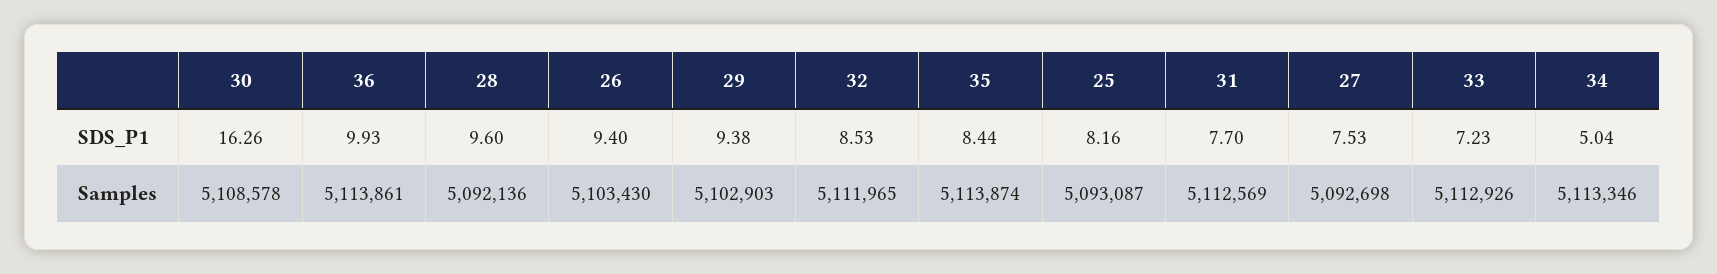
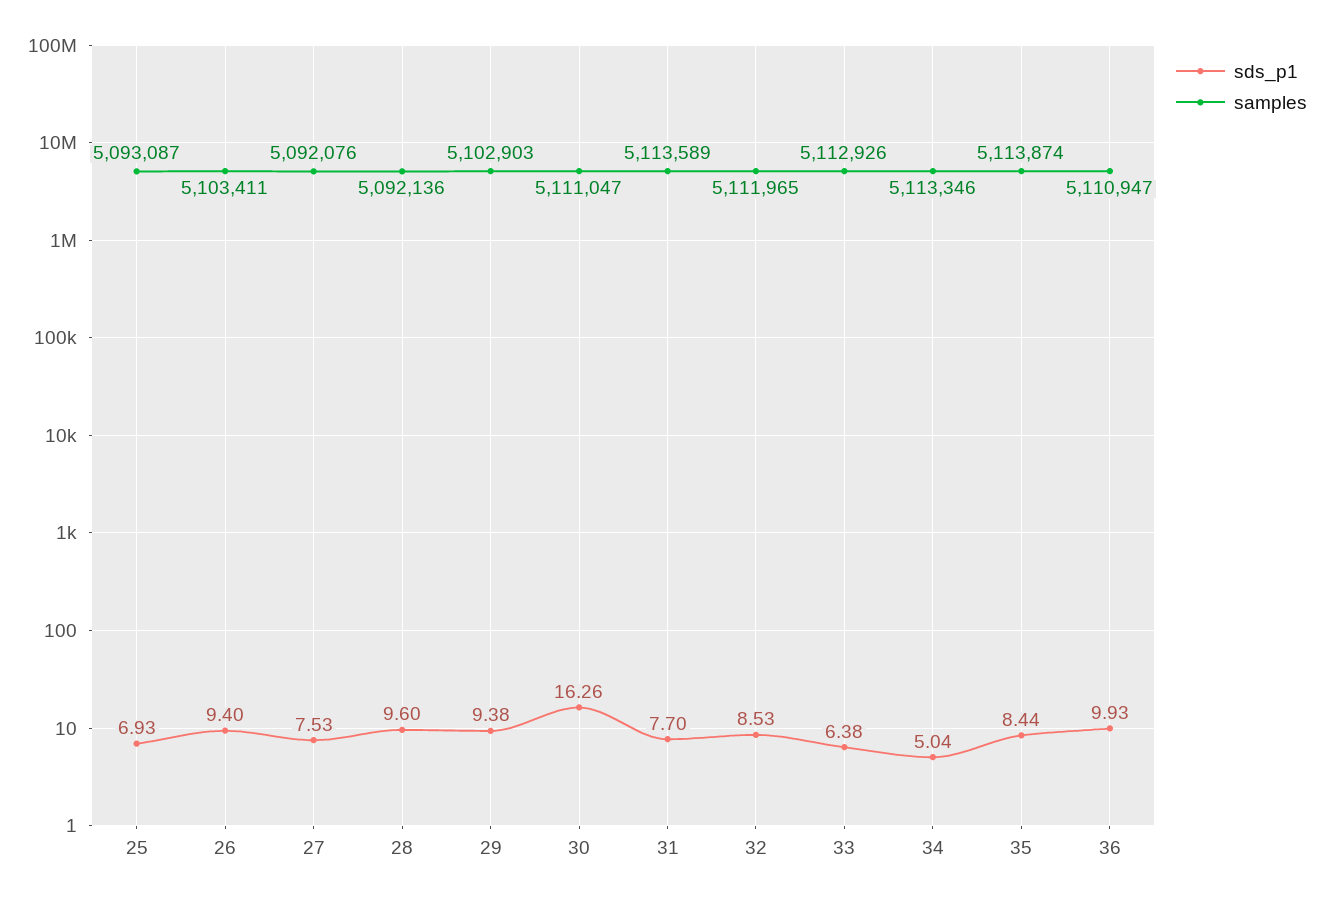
  {
    "SDS_P1": {
      "30": 16.26,
      "36": 9.93,
      "28": 9.6,
      "26": 9.4,
      "29": 9.38,
      "32": 8.53,
      "35": 8.44,
-     "25": 8.16,
+     "25": 6.93,
      "31": 7.7,
      "27": 7.53,
-     "33": 7.23,
+     "33": 6.38,
      "34": 5.04
    },
    "Samples": {
-     "30": 5108578,
+     "30": 5111047,
-     "36": 5113861,
+     "36": 5110947,
      "28": 5092136,
-     "26": 5103430,
+     "26": 5103411,
      "29": 5102903,
      "32": 5111965,
      "35": 5113874,
      "25": 5093087,
-     "31": 5112569,
+     "31": 5113589,
-     "27": 5092698,
+     "27": 5092076,
      "33": 5112926,
      "34": 5113346
    }
  }

